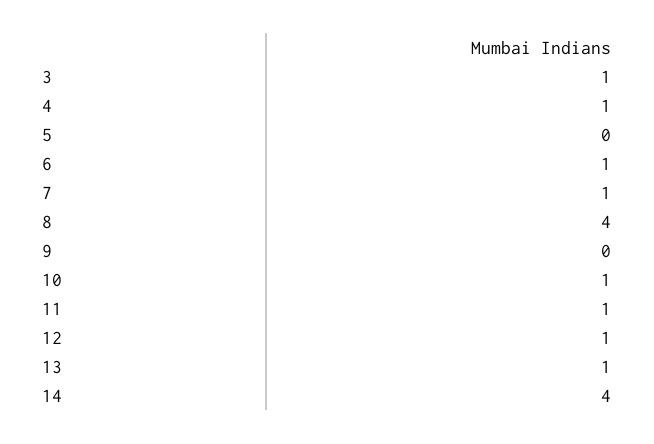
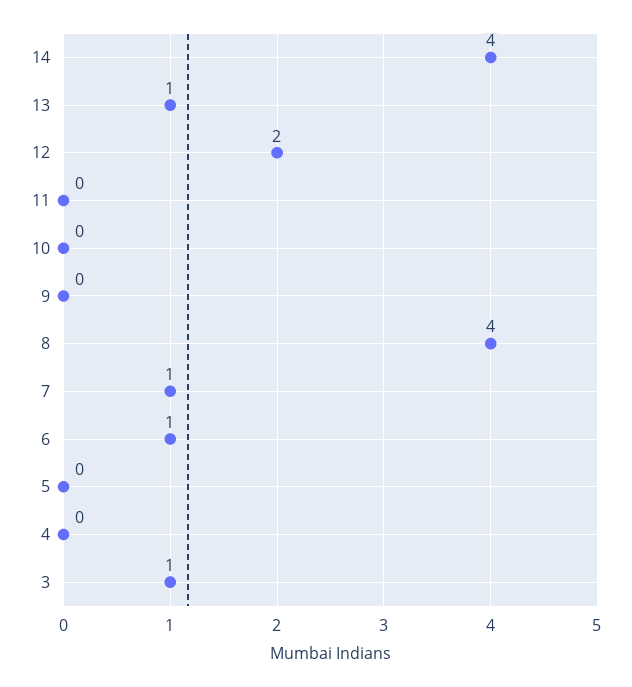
  {
    "3": 1,
-   "4": 1,
+   "4": 0,
    "5": 0,
    "6": 1,
    "7": 1,
    "8": 4,
    "9": 0,
-   "10": 1,
+   "10": 0,
-   "11": 1,
+   "11": 0,
-   "12": 1,
+   "12": 2,
    "13": 1,
    "14": 4
  }

